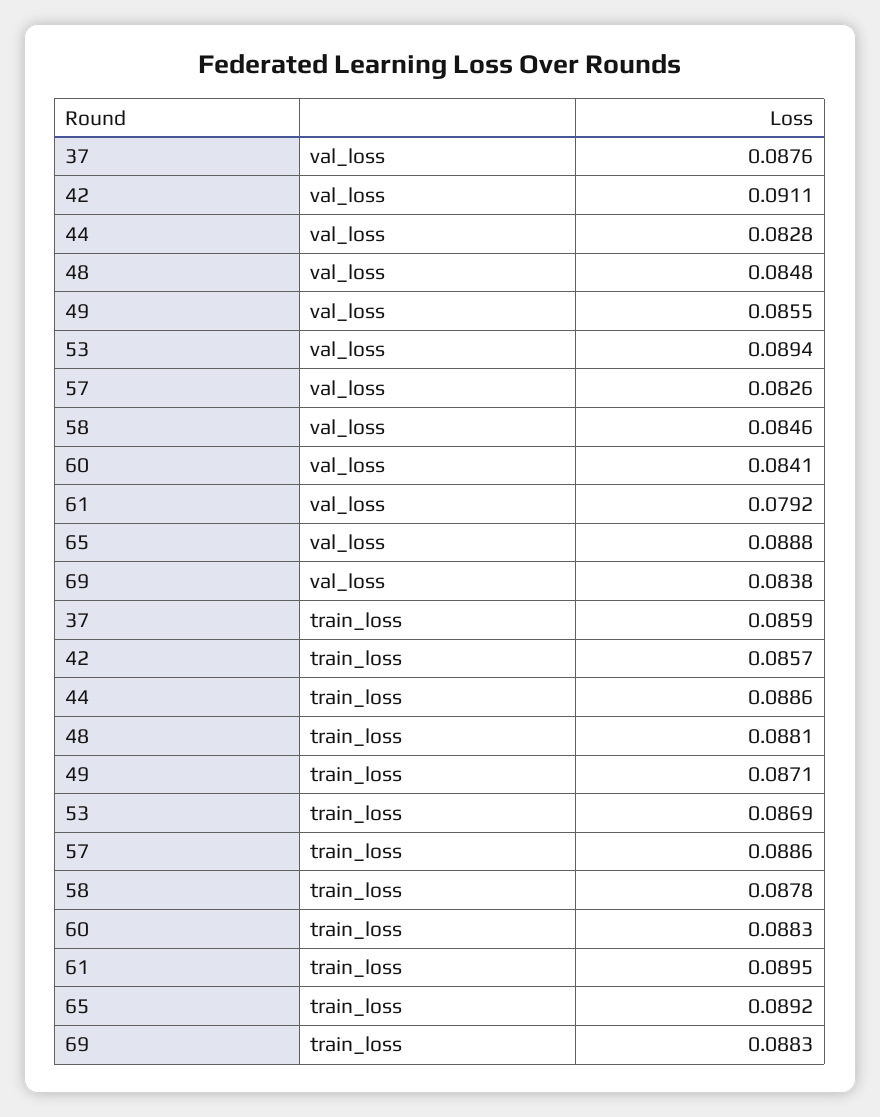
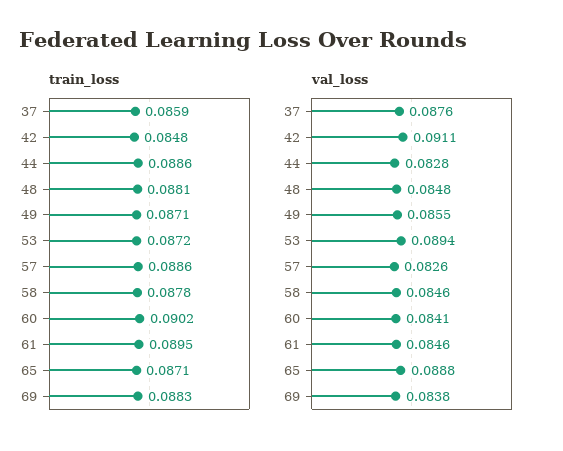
  {
    "val_loss": {
      "37": 0.0876,
      "42": 0.0911,
      "44": 0.0828,
      "48": 0.0848,
      "49": 0.0855,
      "53": 0.0894,
      "57": 0.0826,
      "58": 0.0846,
      "60": 0.0841,
-     "61": 0.0792,
+     "61": 0.0846,
      "65": 0.0888,
      "69": 0.0838
    },
    "train_loss": {
      "37": 0.0859,
-     "42": 0.0857,
+     "42": 0.0848,
      "44": 0.0886,
      "48": 0.0881,
      "49": 0.0871,
-     "53": 0.0869,
+     "53": 0.0872,
      "57": 0.0886,
      "58": 0.0878,
-     "60": 0.0883,
+     "60": 0.0902,
      "61": 0.0895,
-     "65": 0.0892,
+     "65": 0.0871,
      "69": 0.0883
    }
  }

